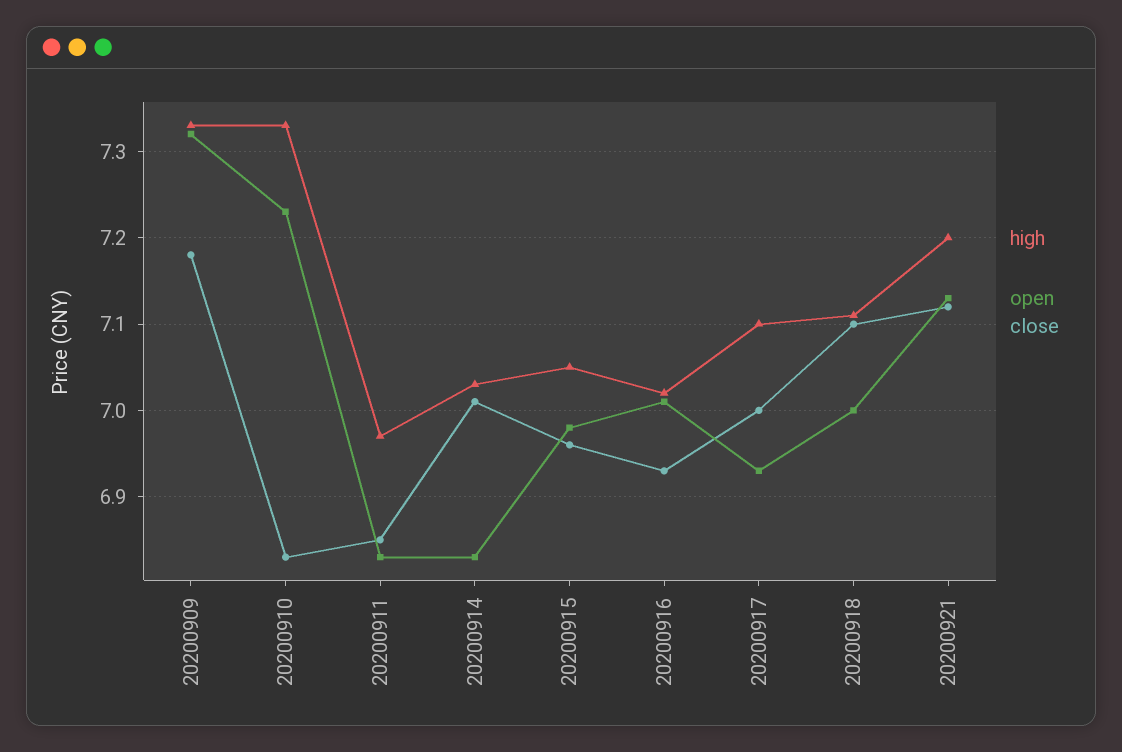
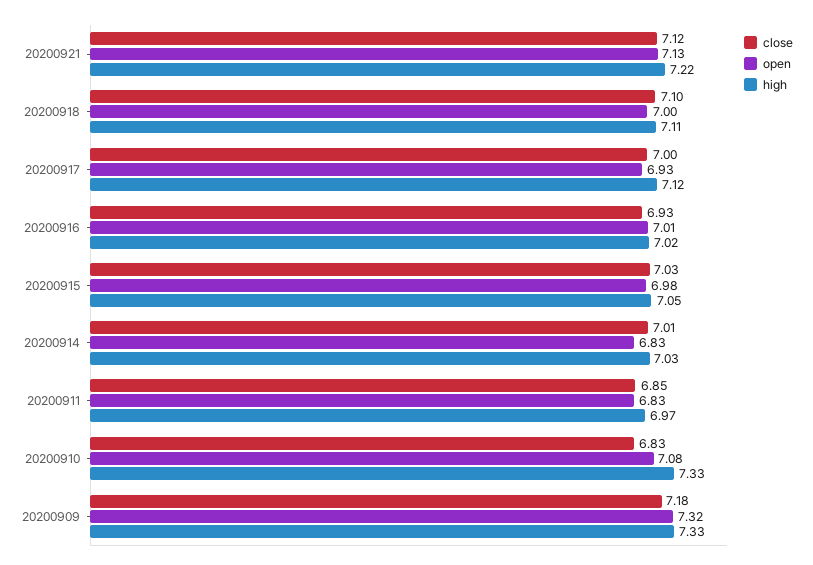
  {
    "high": {
      "20200909": 7.33,
      "20200910": 7.33,
      "20200911": 6.97,
      "20200914": 7.03,
      "20200915": 7.05,
      "20200916": 7.02,
-     "20200917": 7.1,
+     "20200917": 7.12,
      "20200918": 7.11,
-     "20200921": 7.2
+     "20200921": 7.22
    },
    "open": {
      "20200909": 7.32,
-     "20200910": 7.23,
+     "20200910": 7.08,
      "20200911": 6.83,
      "20200914": 6.83,
      "20200915": 6.98,
      "20200916": 7.01,
      "20200917": 6.93,
      "20200918": 7,
      "20200921": 7.13
    },
    "close": {
      "20200909": 7.18,
      "20200910": 6.83,
      "20200911": 6.85,
      "20200914": 7.01,
-     "20200915": 6.96,
+     "20200915": 7.03,
      "20200916": 6.93,
      "20200917": 7,
      "20200918": 7.1,
      "20200921": 7.12
    }
  }

